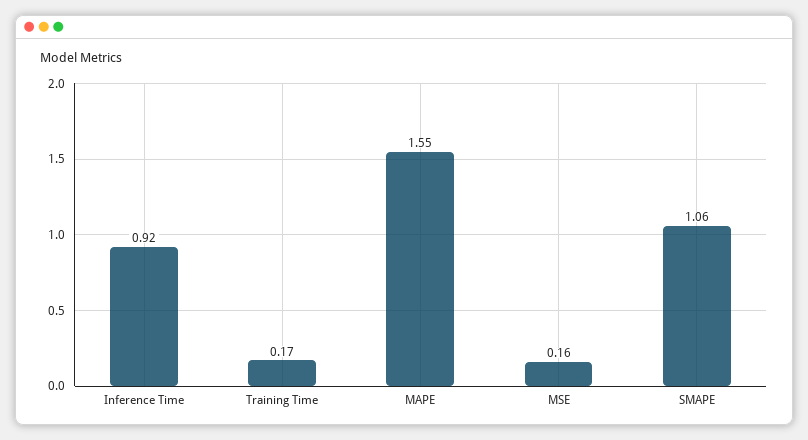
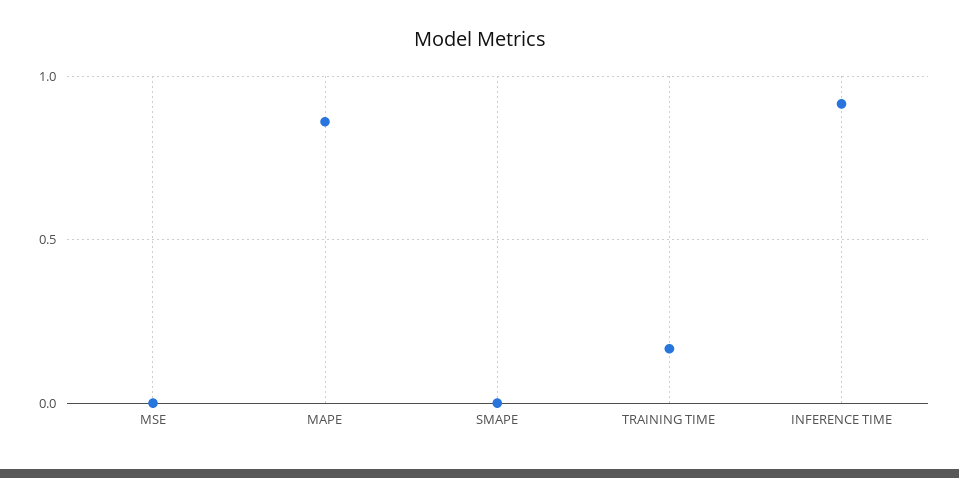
  {
    "Inference Time": 0.92,
    "Training Time": 0.17,
-   "MAPE": 1.55,
+   "MAPE": 0.85,
-   "MSE": 0.16,
+   "MSE": 0,
-   "SMAPE": 1.06
+   "SMAPE": 0
  }

